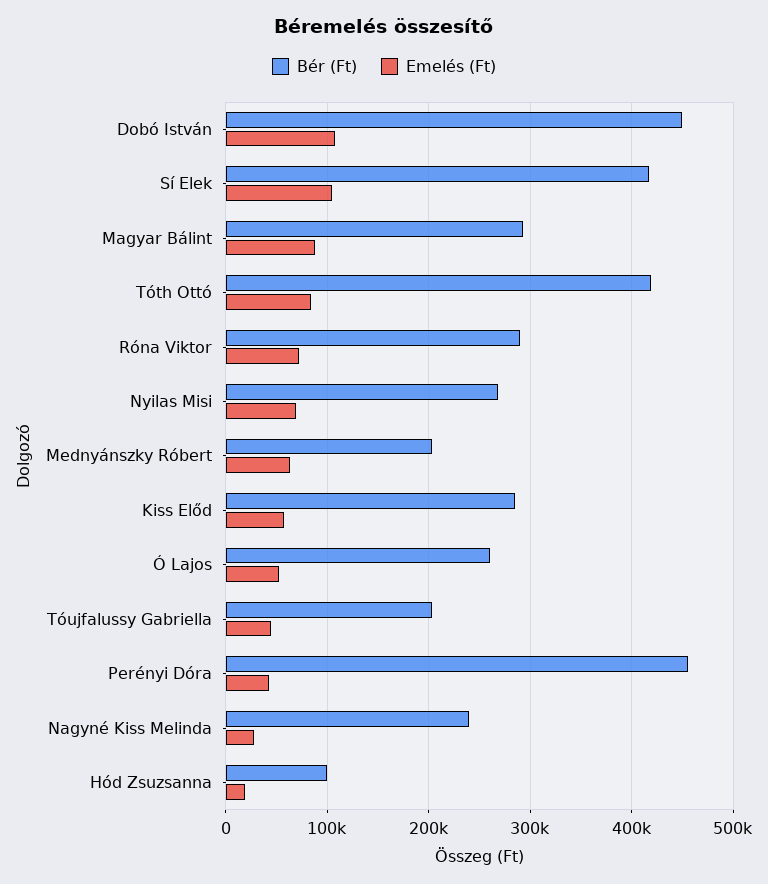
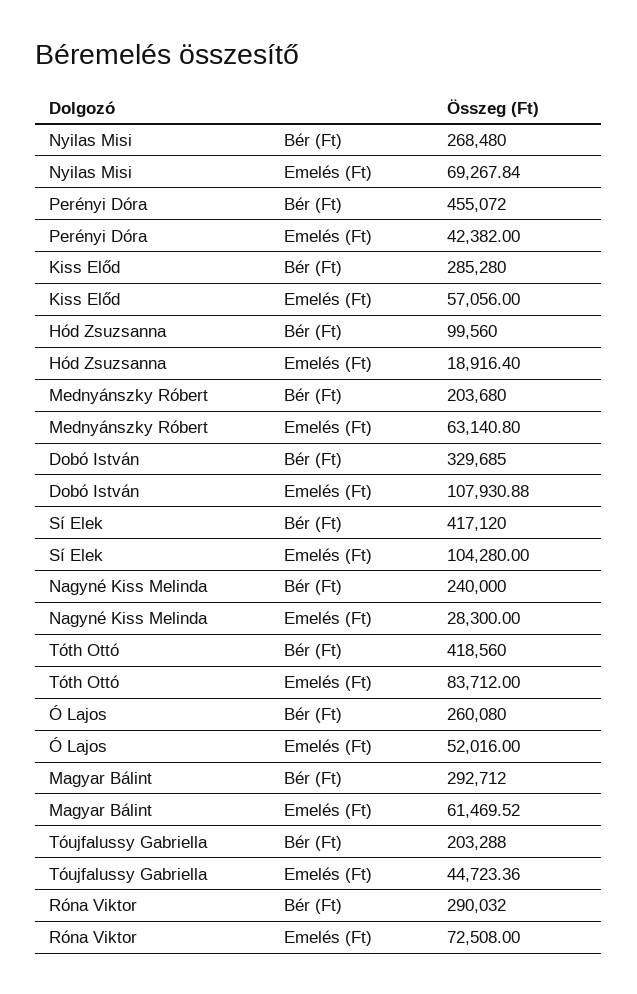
  {
    "Bér (Ft)": {
-     "Dobó István": 450000,
+     "Dobó István": 329685,
      "Sí Elek": 417120,
      "Magyar Bálint": 292712,
      "Tóth Ottó": 418560,
      "Róna Viktor": 290032,
      "Nyilas Misi": 268480,
      "Mednyánszky Róbert": 203680,
      "Kiss Előd": 285280,
      "Ó Lajos": 260080,
      "Tóujfalussy Gabriella": 203288,
      "Perényi Dóra": 455072,
      "Nagyné Kiss Melinda": 240000,
      "Hód Zsuzsanna": 99560
    },
    "Emelés (Ft)": {
      "Dobó István": 107930.88,
      "Sí Elek": 104280,
-     "Magyar Bálint": 90000,
+     "Magyar Bálint": 61469.52,
      "Tóth Ottó": 83712,
      "Róna Viktor": 72508,
      "Nyilas Misi": 69267.84,
      "Mednyánszky Róbert": 63140.8,
      "Kiss Előd": 57056,
      "Ó Lajos": 52016,
      "Tóujfalussy Gabriella": 44723.36,
      "Perényi Dóra": 42382,
      "Nagyné Kiss Melinda": 28300,
      "Hód Zsuzsanna": 18916.4
    }
  }

